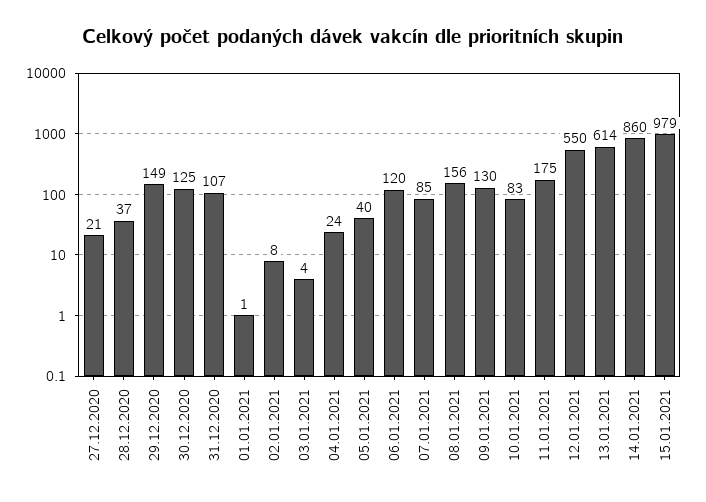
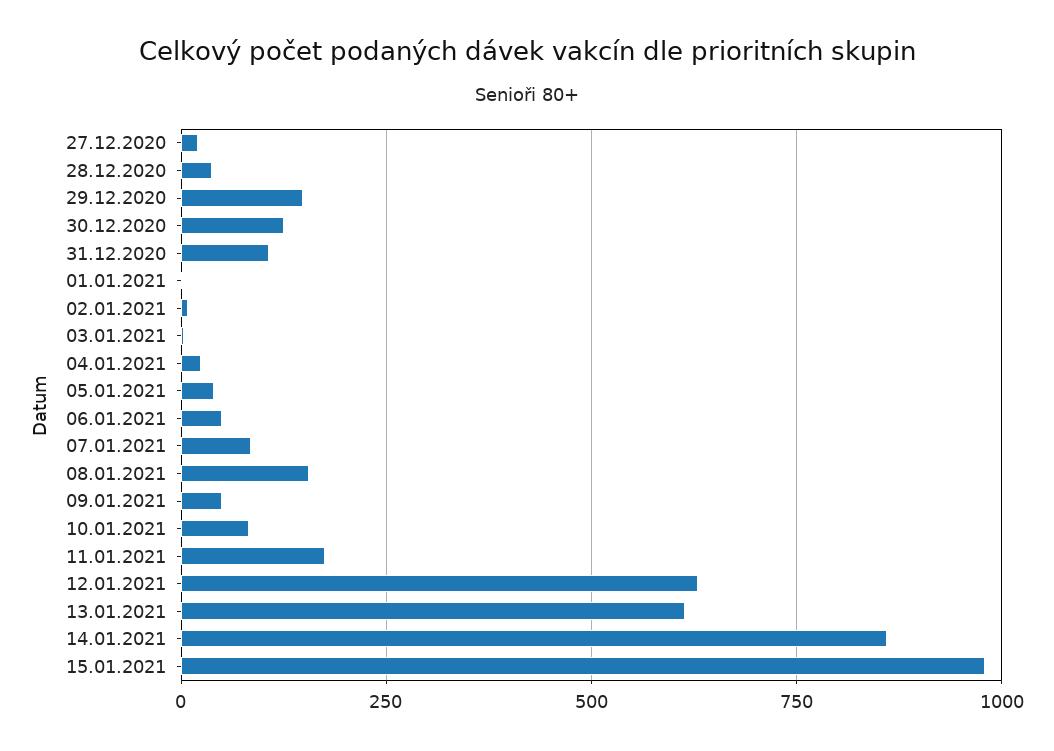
  {
    "27.12.2020": 21,
    "28.12.2020": 37,
    "29.12.2020": 149,
    "30.12.2020": 125,
    "31.12.2020": 107,
    "01.01.2021": 1,
    "02.01.2021": 8,
    "03.01.2021": 4,
    "04.01.2021": 24,
    "05.01.2021": 40,
-   "06.01.2021": 120,
+   "06.01.2021": 50,
    "07.01.2021": 85,
    "08.01.2021": 156,
-   "09.01.2021": 130,
+   "09.01.2021": 50,
    "10.01.2021": 83,
    "11.01.2021": 175,
-   "12.01.2021": 550,
+   "12.01.2021": 625,
    "13.01.2021": 614,
    "14.01.2021": 860,
    "15.01.2021": 979
  }

